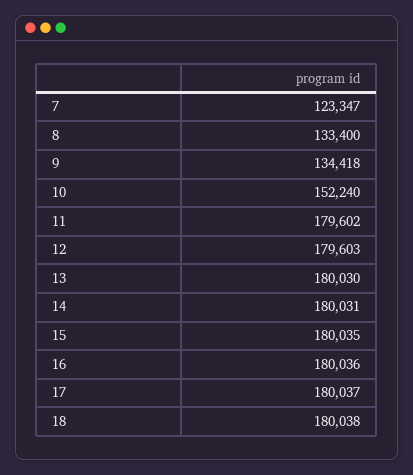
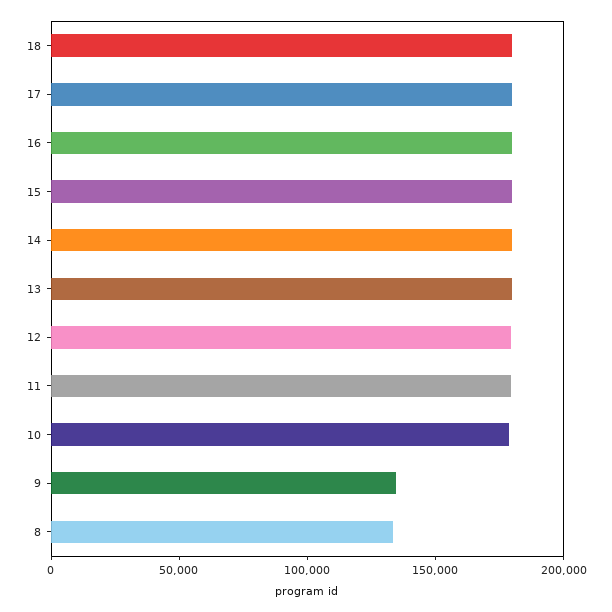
  {
-   "7": 123347,
    "8": 133400,
    "9": 134418,
-   "10": 152240,
+   "10": 180000,
    "11": 179602,
    "12": 179603,
    "13": 180030,
    "14": 180031,
    "15": 180035,
    "16": 180036,
    "17": 180037,
    "18": 180038
  }

